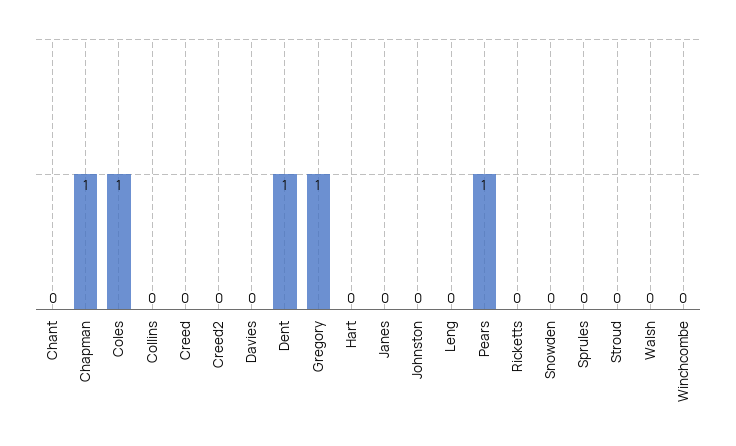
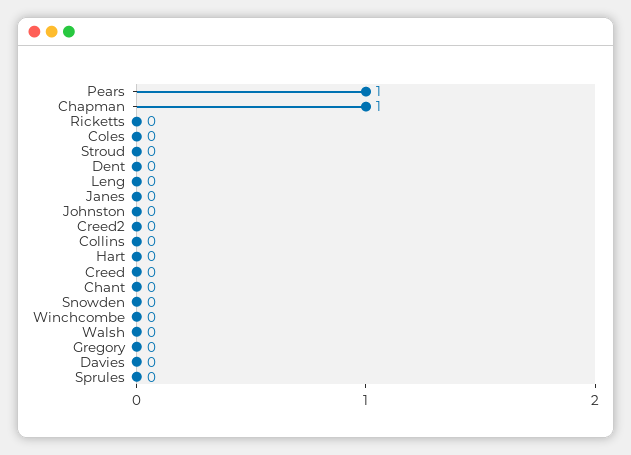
  {
    "Chant": 0,
    "Chapman": 1,
-   "Coles": 1,
+   "Coles": 0,
    "Collins": 0,
    "Creed": 0,
    "Creed2": 0,
    "Davies": 0,
-   "Dent": 1,
+   "Dent": 0,
-   "Gregory": 1,
+   "Gregory": 0,
    "Hart": 0,
    "Janes": 0,
    "Johnston": 0,
    "Leng": 0,
    "Pears": 1,
    "Ricketts": 0,
    "Snowden": 0,
    "Sprules": 0,
    "Stroud": 0,
    "Walsh": 0,
    "Winchcombe": 0
  }

